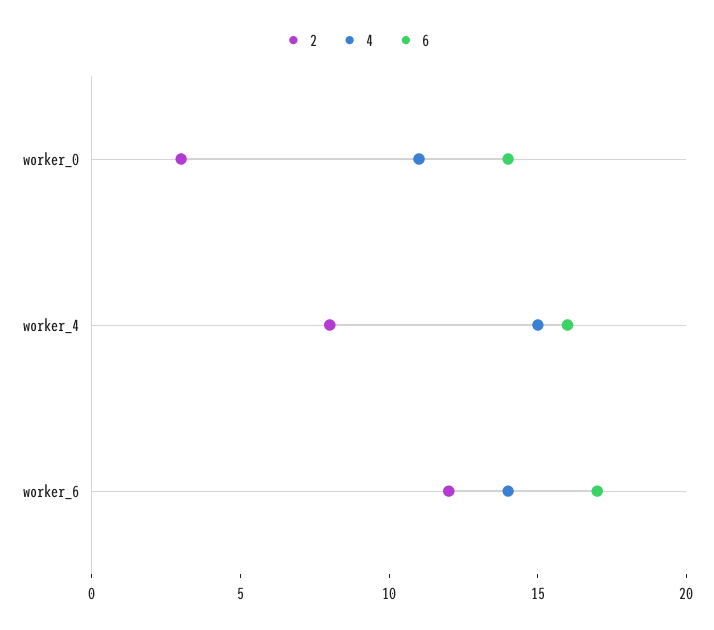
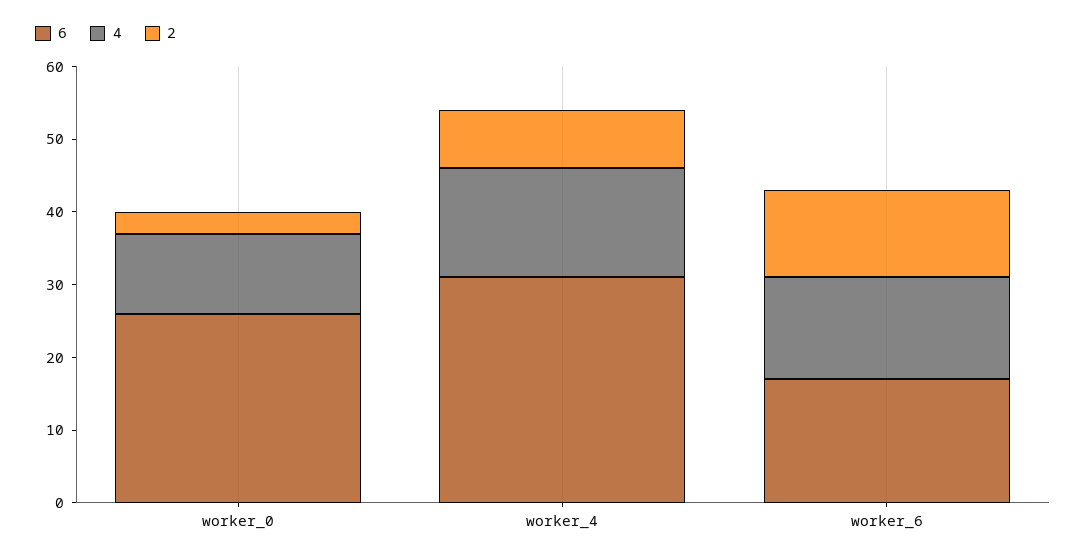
  {
    "2": {
      "worker_0": 3,
      "worker_4": 8,
      "worker_6": 12
    },
    "4": {
      "worker_0": 11,
      "worker_4": 15,
      "worker_6": 14
    },
    "6": {
-     "worker_0": 14,
+     "worker_0": 25,
-     "worker_4": 16,
+     "worker_4": 30,
      "worker_6": 17
    }
  }

